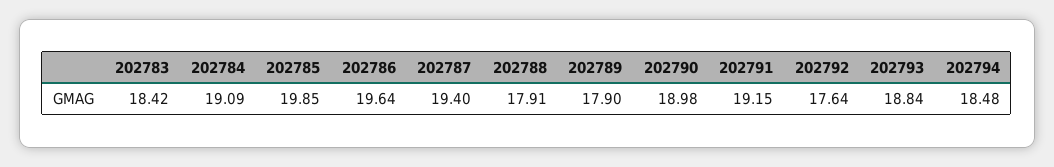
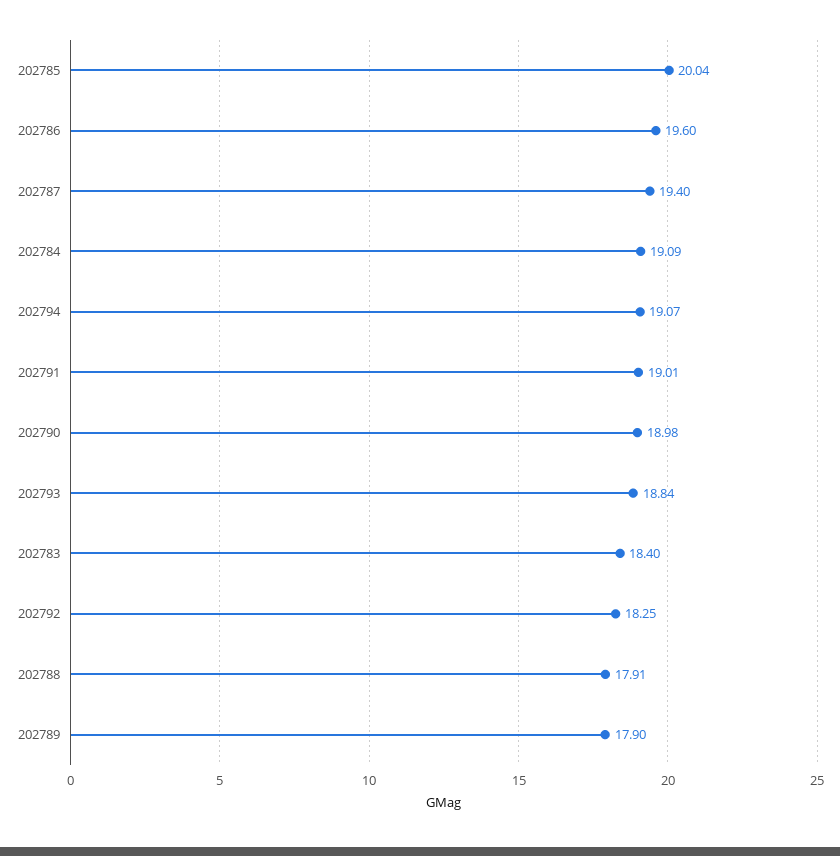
  {
-   "202783": 18.42,
+   "202783": 18.4,
    "202784": 19.09,
-   "202785": 19.85,
+   "202785": 20.04,
-   "202786": 19.64,
+   "202786": 19.6,
    "202787": 19.4,
    "202788": 17.91,
    "202789": 17.9,
    "202790": 18.98,
-   "202791": 19.15,
+   "202791": 19.01,
-   "202792": 17.64,
+   "202792": 18.25,
    "202793": 18.84,
-   "202794": 18.48
+   "202794": 19.07
  }

